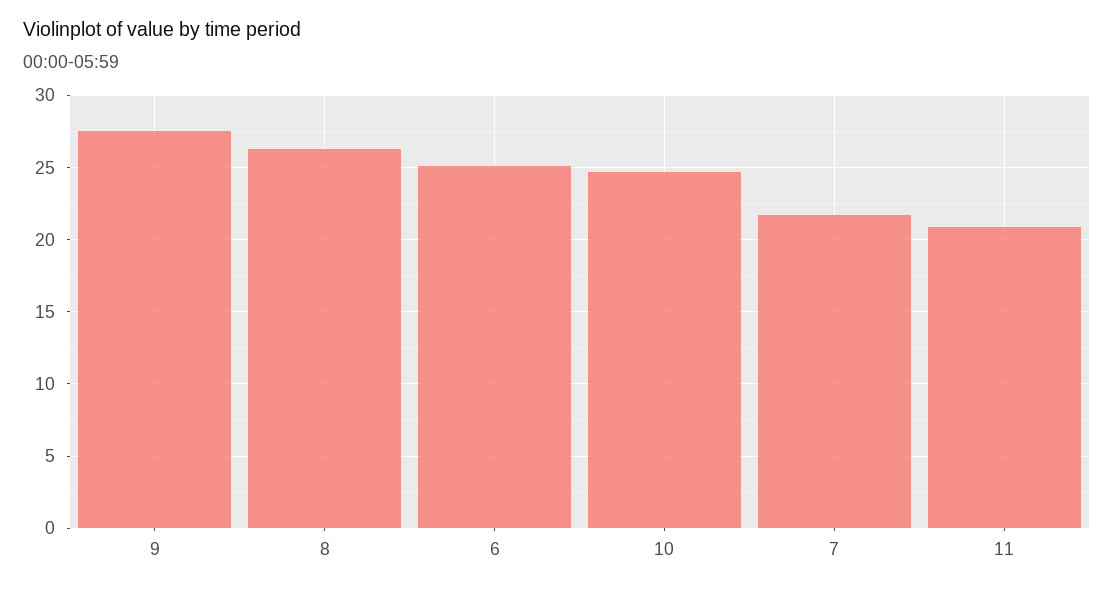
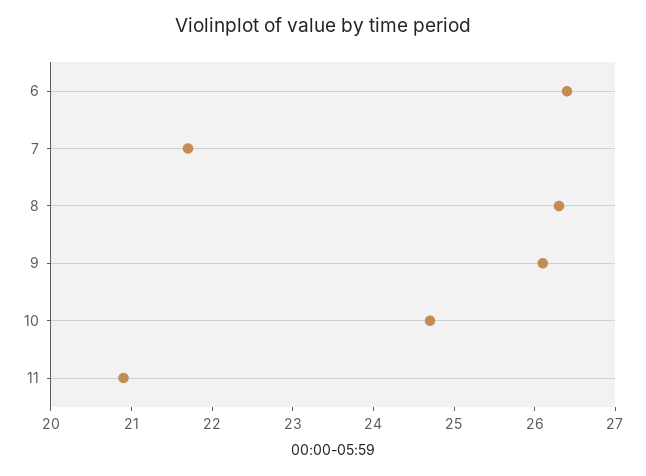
  {
-   "9": 27.5,
+   "9": 26.1,
    "8": 26.3,
-   "6": 25,
+   "6": 26.4,
    "10": 24.7,
    "7": 21.7,
    "11": 20.9
  }

